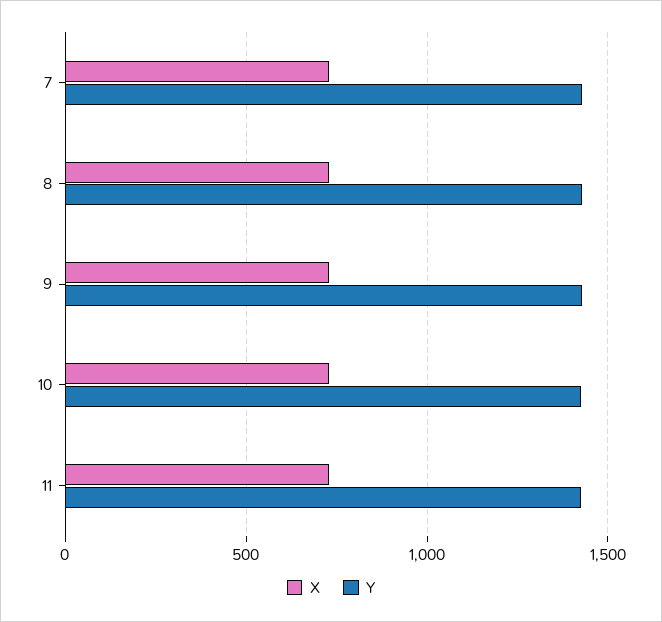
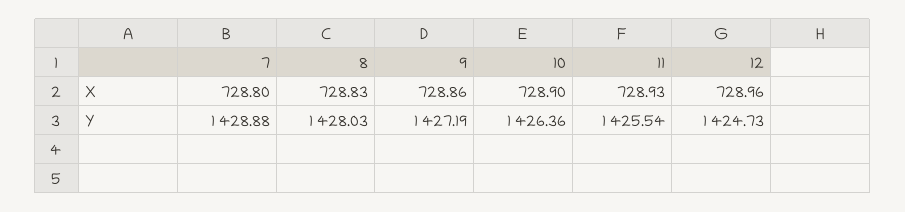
  {
    "X": {
      "7": 728.8,
      "8": 728.83,
      "9": 728.86,
      "10": 728.9,
-     "11": 728.93
+     "11": 728.93,
+     "12": 728.96
    },
    "Y": {
      "7": 1428.88,
      "8": 1428.03,
      "9": 1427.19,
      "10": 1426.36,
-     "11": 1425.54
+     "11": 1425.54,
+     "12": 1424.73
    }
  }

